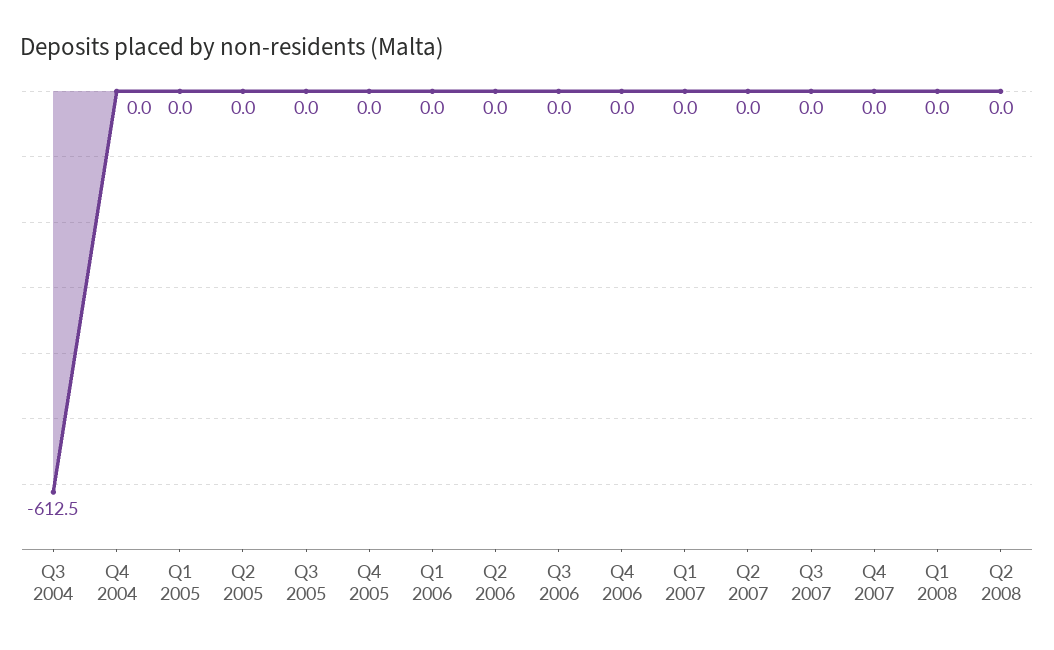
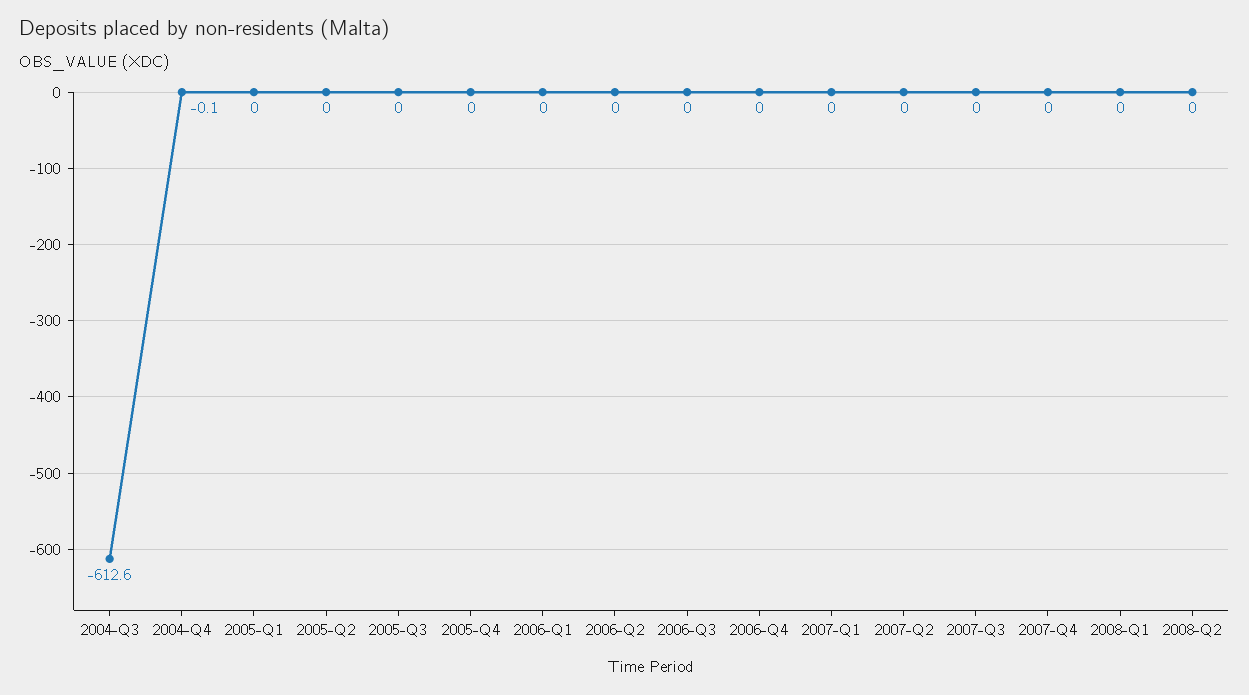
  {
-   "Q3 2004": -612.5,
+   "Q3 2004": -612.6,
-   "Q4 2004": 0,
+   "Q4 2004": -0.1,
    "Q1 2005": 0,
    "Q2 2005": 0,
    "Q3 2005": 0,
    "Q4 2005": 0,
    "Q1 2006": 0,
    "Q2 2006": 0,
    "Q3 2006": 0,
    "Q4 2006": 0,
    "Q1 2007": 0,
    "Q2 2007": 0,
    "Q3 2007": 0,
    "Q4 2007": 0,
    "Q1 2008": 0,
    "Q2 2008": 0
  }

